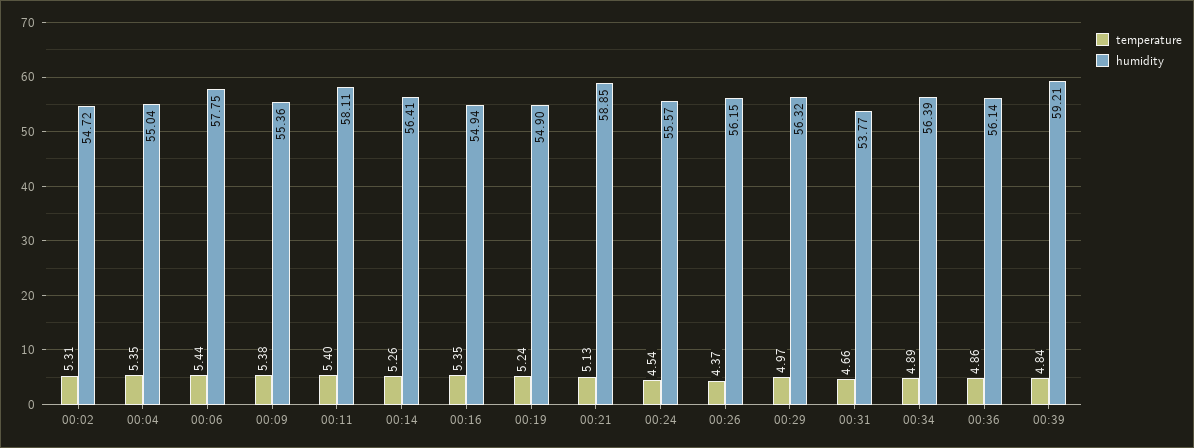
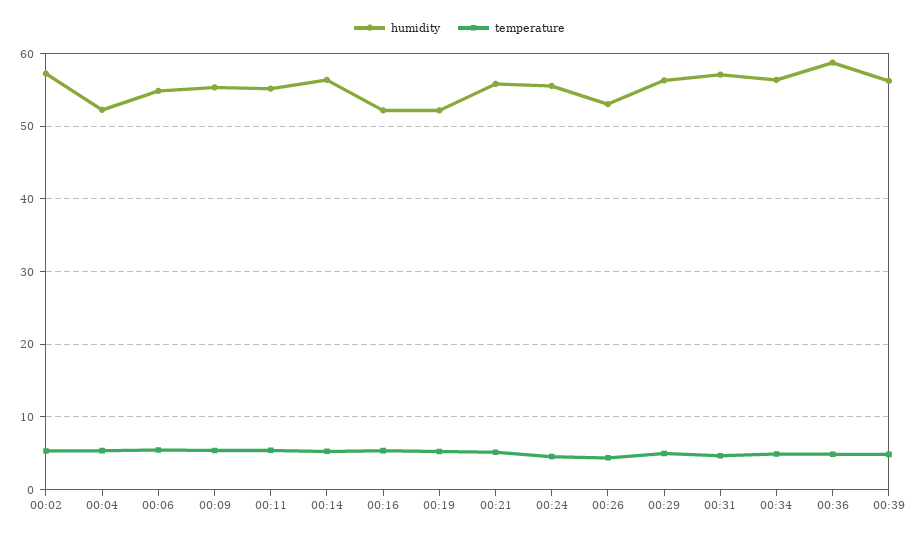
  {
    "temperature": {
      "00:02": 5.31,
      "00:04": 5.35,
      "00:06": 5.44,
      "00:09": 5.38,
      "00:11": 5.4,
      "00:14": 5.26,
      "00:16": 5.35,
      "00:19": 5.24,
      "00:21": 5.13,
      "00:24": 4.54,
      "00:26": 4.37,
      "00:29": 4.97,
      "00:31": 4.66,
      "00:34": 4.89,
      "00:36": 4.86,
      "00:39": 4.84
    },
    "humidity": {
-     "00:02": 54.72,
+     "00:02": 57,
-     "00:04": 55.04,
+     "00:04": 52,
-     "00:06": 57.75,
+     "00:06": 55,
      "00:09": 55.36,
-     "00:11": 58.11,
+     "00:11": 55,
      "00:14": 56.41,
-     "00:16": 54.94,
+     "00:16": 52,
-     "00:19": 54.9,
+     "00:19": 52,
-     "00:21": 58.85,
+     "00:21": 56,
      "00:24": 55.57,
-     "00:26": 56.15,
+     "00:26": 53,
      "00:29": 56.32,
-     "00:31": 53.77,
+     "00:31": 57,
      "00:34": 56.39,
-     "00:36": 56.14,
+     "00:36": 59,
-     "00:39": 59.21
+     "00:39": 56
    }
  }

